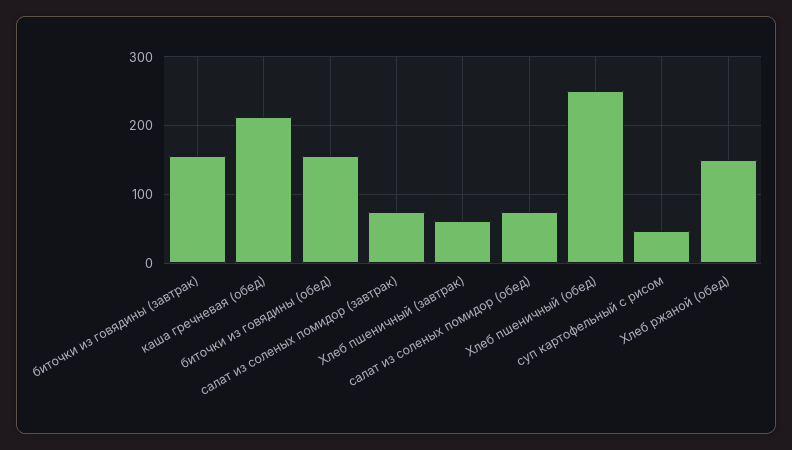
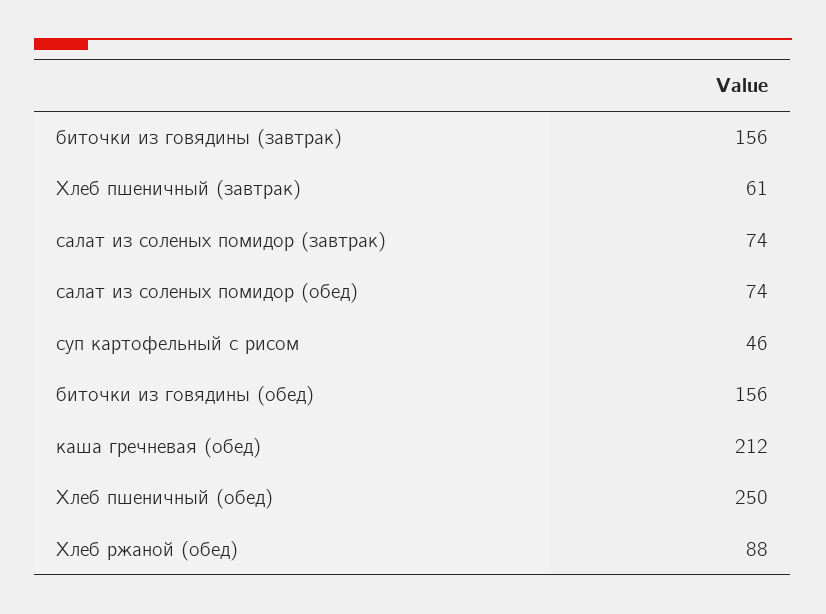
  {
    "биточки из говядины (завтрак)": 156,
    "каша гречневая (обед)": 212,
    "биточки из говядины (обед)": 156,
    "салат из соленых помидор (завтрак)": 74,
    "Хлеб пшеничный (завтрак)": 61,
    "салат из соленых помидор (обед)": 74,
    "Хлеб пшеничный (обед)": 250,
    "суп картофельный с рисом": 46,
-   "Хлеб ржаной (обед)": 150
+   "Хлеб ржаной (обед)": 88
  }

